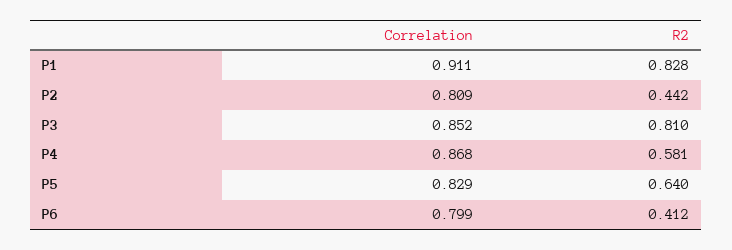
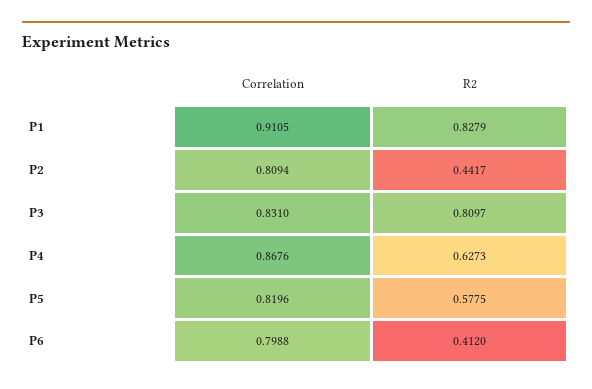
  {
    "Correlation": {
      "P1": 0.9105,
      "P2": 0.8094,
-     "P3": 0.852,
+     "P3": 0.831,
      "P4": 0.8676,
-     "P5": 0.829,
+     "P5": 0.8196,
      "P6": 0.7988
    },
    "R2": {
      "P1": 0.8279,
      "P2": 0.4417,
      "P3": 0.8097,
-     "P4": 0.581,
+     "P4": 0.6273,
-     "P5": 0.64,
+     "P5": 0.5775,
      "P6": 0.412
    }
  }

